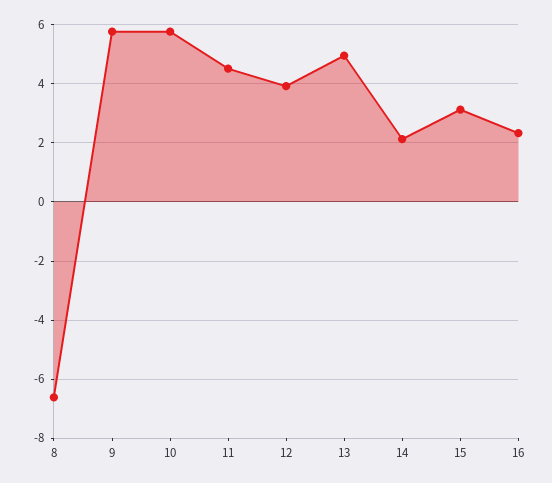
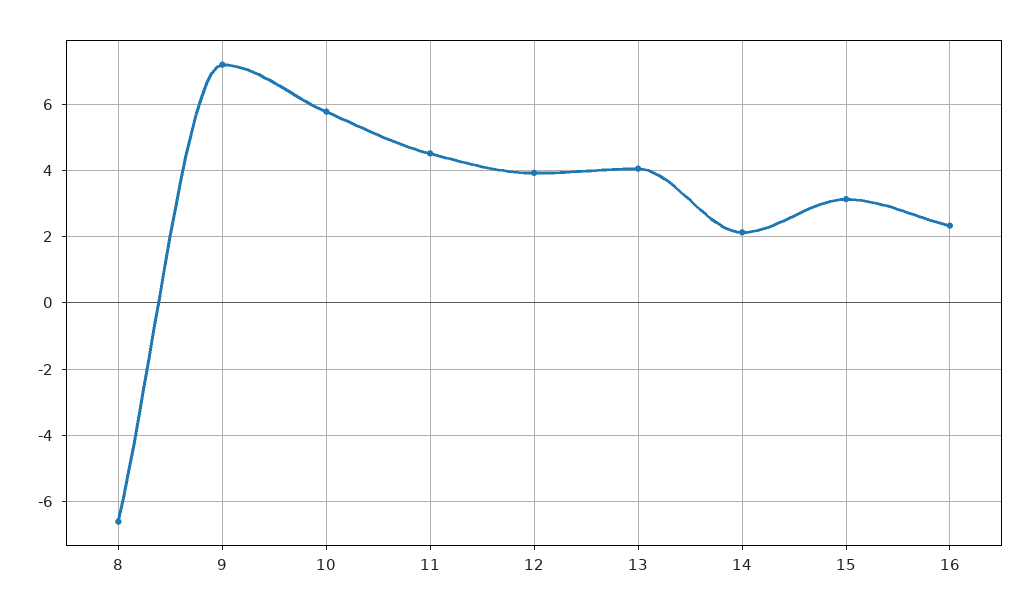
  {
    "8": -6.6,
-   "9": 5.75,
+   "9": 7.2,
    "10": 5.8,
    "11": 4.6,
    "12": 4,
-   "13": 5,
+   "13": 4,
    "14": 2.2,
    "15": 3.2,
    "16": 2.4
  }

